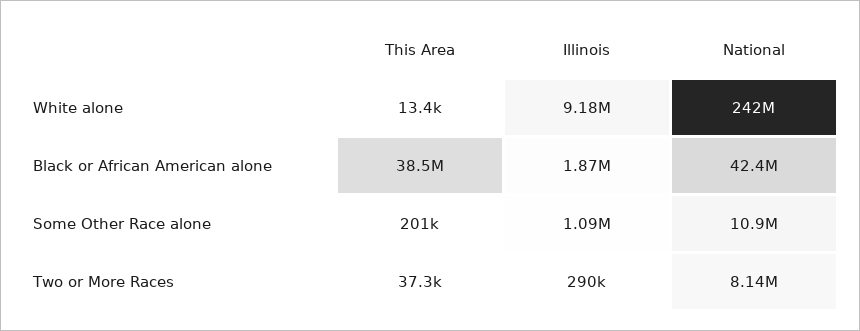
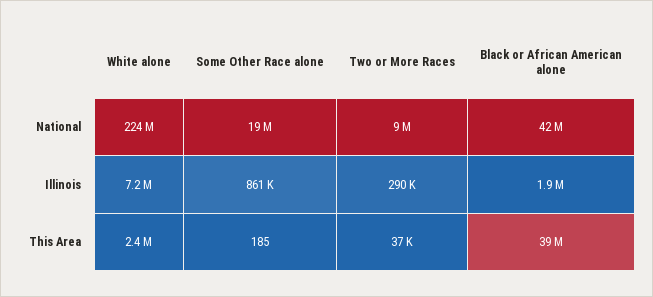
  {
    "This Area": {
-     "White alone": 13400,
+     "White alone": 2400000,
      "Black or African American alone": 38500000,
-     "Some Other Race alone": 201000,
+     "Some Other Race alone": 185,
      "Two or More Races": 37300
    },
    "Illinois": {
-     "White alone": 9180000,
+     "White alone": 7200000,
      "Black or African American alone": 1870000,
-     "Some Other Race alone": 1090000,
+     "Some Other Race alone": 861000,
      "Two or More Races": 290000
    },
    "National": {
-     "White alone": 242000000,
+     "White alone": 224000000,
      "Black or African American alone": 42400000,
-     "Some Other Race alone": 10900000,
+     "Some Other Race alone": 19000000,
-     "Two or More Races": 8140000
+     "Two or More Races": 9000000
    }
  }

